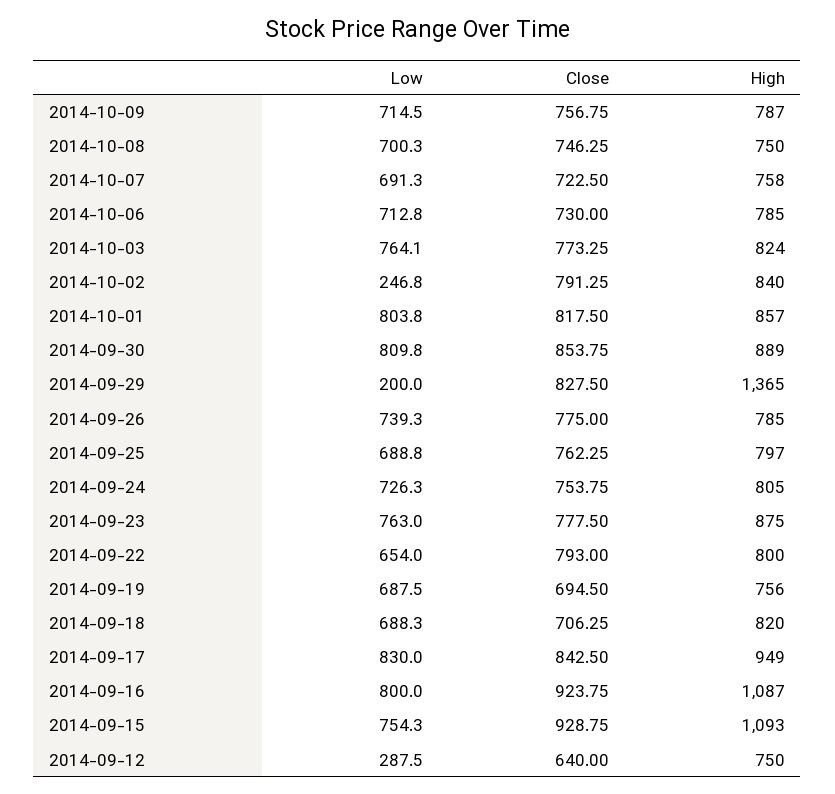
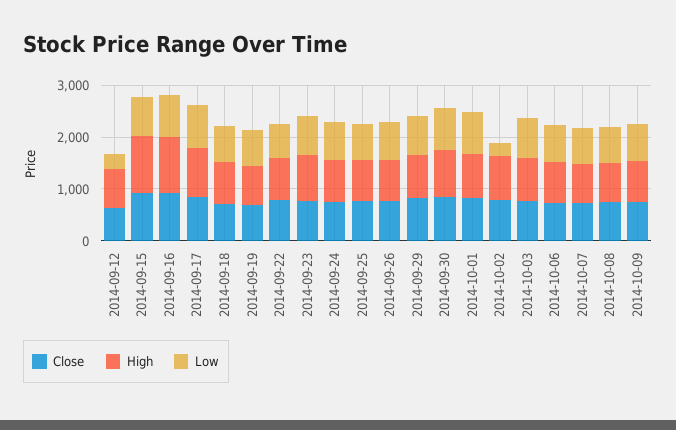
  {
    "Low": {
      "2014-10-09": 714.5,
      "2014-10-08": 700.3,
      "2014-10-07": 691.3,
      "2014-10-06": 712.8,
      "2014-10-03": 764.1,
      "2014-10-02": 246.8,
      "2014-10-01": 803.8,
      "2014-09-30": 809.8,
-     "2014-09-29": 200,
+     "2014-09-29": 800,
      "2014-09-26": 739.3,
      "2014-09-25": 688.8,
      "2014-09-24": 726.3,
      "2014-09-23": 763,
      "2014-09-22": 654,
      "2014-09-19": 687.5,
      "2014-09-18": 688.3,
      "2014-09-17": 830,
      "2014-09-16": 800,
      "2014-09-15": 754.3,
      "2014-09-12": 287.5
    },
    "Close": {
      "2014-10-09": 756.75,
      "2014-10-08": 746.25,
      "2014-10-07": 722.5,
      "2014-10-06": 730,
      "2014-10-03": 773.25,
      "2014-10-02": 791.25,
      "2014-10-01": 817.5,
      "2014-09-30": 853.75,
      "2014-09-29": 827.5,
      "2014-09-26": 775,
      "2014-09-25": 762.25,
      "2014-09-24": 753.75,
      "2014-09-23": 777.5,
      "2014-09-22": 793,
      "2014-09-19": 694.5,
      "2014-09-18": 706.25,
      "2014-09-17": 842.5,
      "2014-09-16": 923.75,
      "2014-09-15": 928.75,
      "2014-09-12": 640
    },
    "High": {
      "2014-10-09": 787,
      "2014-10-08": 750,
      "2014-10-07": 758,
      "2014-10-06": 785,
      "2014-10-03": 824,
      "2014-10-02": 840,
      "2014-10-01": 857,
      "2014-09-30": 889,
-     "2014-09-29": 1365,
+     "2014-09-29": 800,
      "2014-09-26": 785,
      "2014-09-25": 797,
      "2014-09-24": 805,
      "2014-09-23": 875,
      "2014-09-22": 800,
      "2014-09-19": 756,
      "2014-09-18": 820,
      "2014-09-17": 949,
      "2014-09-16": 1087,
      "2014-09-15": 1093,
      "2014-09-12": 750
    }
  }

